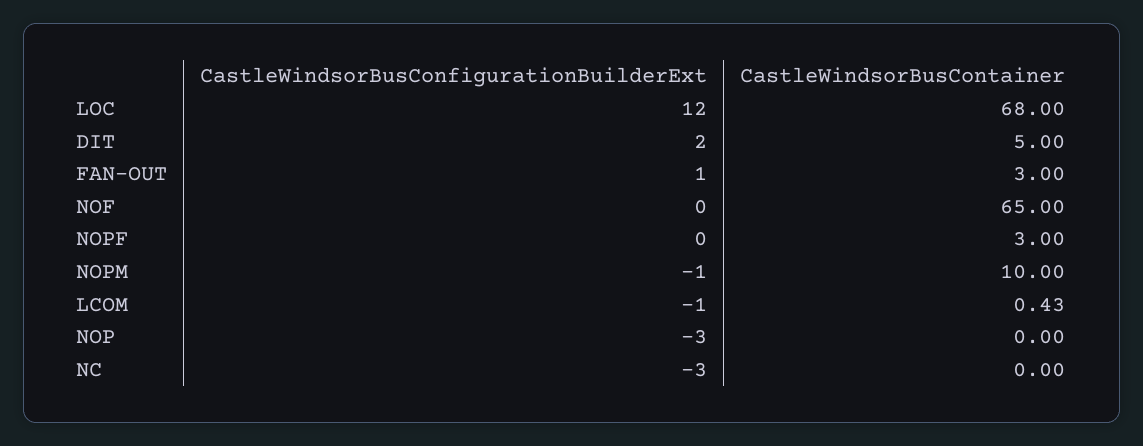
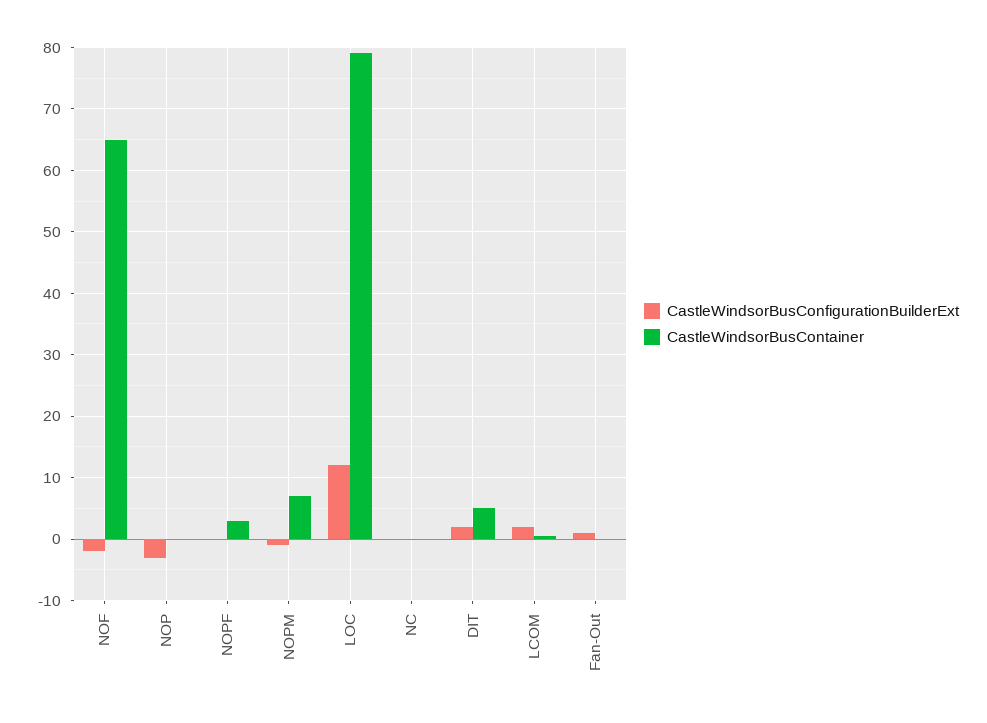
  {
    "CastleWindsorBusConfigurationBuilderExt": {
      "LOC": 12,
      "DIT": 2,
      "FAN-OUT": 1,
-     "NOF": 0,
+     "NOF": -2,
      "NOPF": 0,
      "NOPM": -1,
-     "LCOM": -1,
+     "LCOM": 2,
      "NOP": -3,
-     "NC": -3
+     "NC": 0
    },
    "CastleWindsorBusContainer": {
-     "LOC": 68,
+     "LOC": 79,
      "DIT": 5,
-     "FAN-OUT": 3,
+     "FAN-OUT": 0,
      "NOF": 65,
      "NOPF": 3,
-     "NOPM": 10,
+     "NOPM": 7,
      "LCOM": 0.43,
      "NOP": 0,
      "NC": 0
    }
  }

